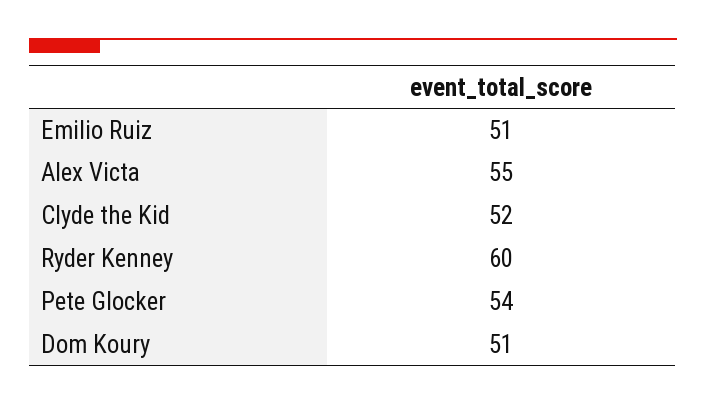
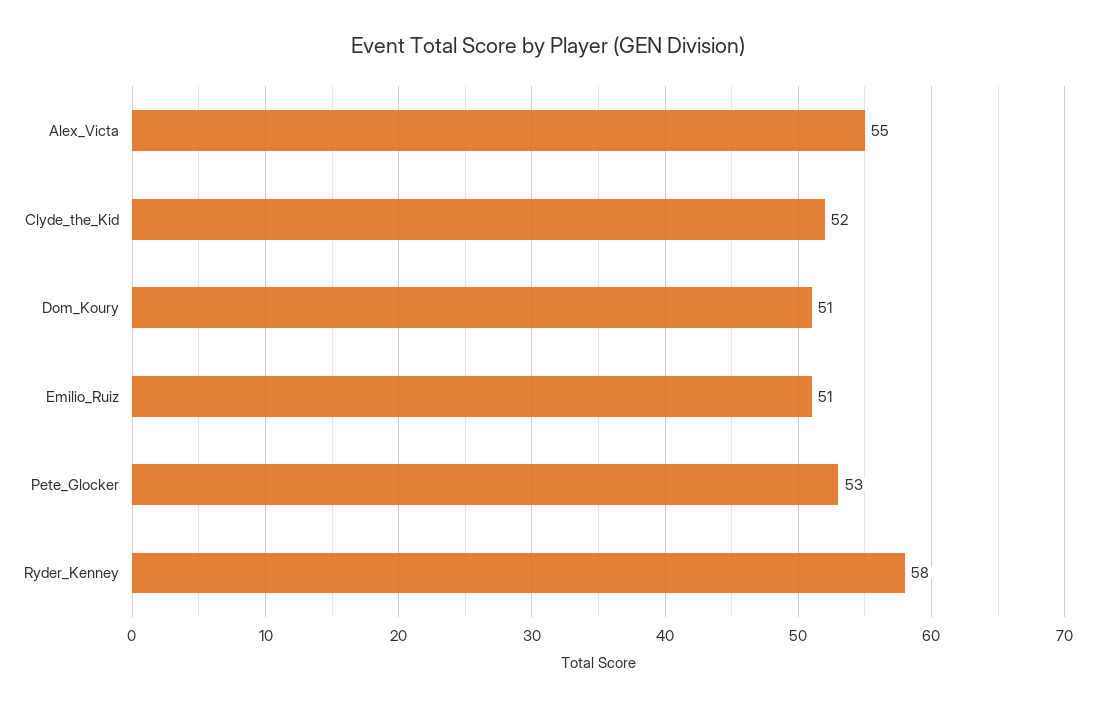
  {
    "Emilio Ruiz": 51,
    "Alex Victa": 55,
    "Clyde the Kid": 52,
-   "Ryder Kenney": 60,
+   "Ryder Kenney": 58,
-   "Pete Glocker": 54,
+   "Pete Glocker": 53,
    "Dom Koury": 51
  }

